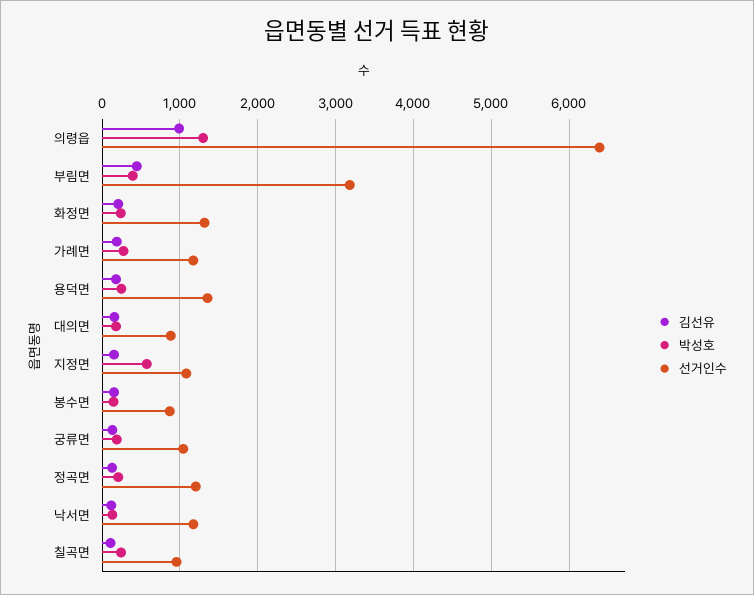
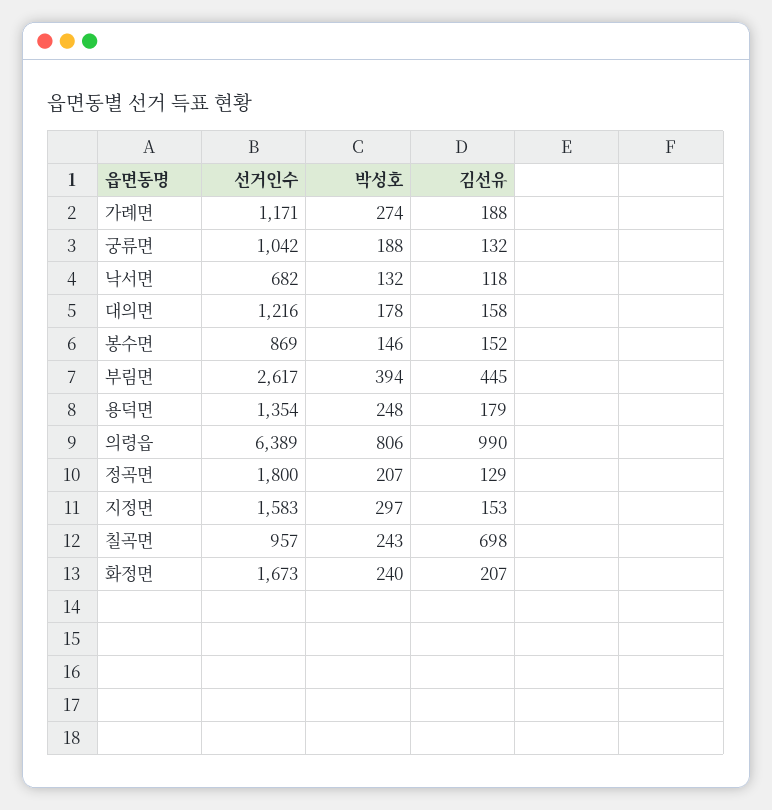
  {
    "김선유": {
      "의령읍": 990,
      "부림면": 445,
      "화정면": 207,
      "가례면": 188,
      "용덕면": 179,
      "대의면": 158,
      "지정면": 153,
      "봉수면": 152,
      "궁류면": 132,
      "정곡면": 129,
      "낙서면": 118,
-     "칠곡면": 100
+     "칠곡면": 698
    },
    "박성호": {
-     "의령읍": 1300,
+     "의령읍": 806,
      "부림면": 394,
      "화정면": 240,
      "가례면": 274,
      "용덕면": 248,
      "대의면": 178,
-     "지정면": 600,
+     "지정면": 297,
      "봉수면": 146,
      "궁류면": 188,
      "정곡면": 207,
      "낙서면": 132,
      "칠곡면": 243
    },
    "선거인수": {
      "의령읍": 6389,
-     "부림면": 3200,
+     "부림면": 2617,
-     "화정면": 1300,
+     "화정면": 1673,
      "가례면": 1171,
      "용덕면": 1354,
-     "대의면": 900,
+     "대의면": 1216,
-     "지정면": 1100,
+     "지정면": 1583,
      "봉수면": 869,
      "궁류면": 1042,
-     "정곡면": 1200,
+     "정곡면": 1800,
-     "낙서면": 1200,
+     "낙서면": 682,
      "칠곡면": 957
    }
  }

